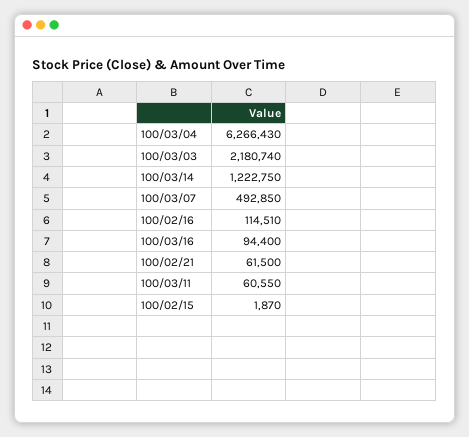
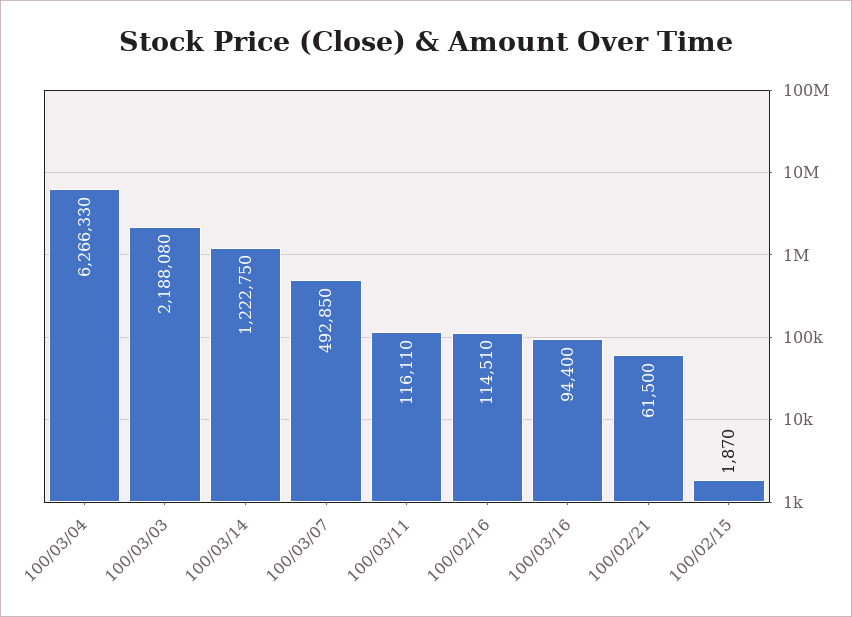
  {
-   "100/03/04": 6266430,
+   "100/03/04": 6266330,
-   "100/03/03": 2180740,
+   "100/03/03": 2188080,
    "100/03/14": 1222750,
    "100/03/07": 492850,
    "100/02/16": 114510,
    "100/03/16": 94400,
    "100/02/21": 61500,
-   "100/03/11": 60550,
+   "100/03/11": 116110,
    "100/02/15": 1870
  }

